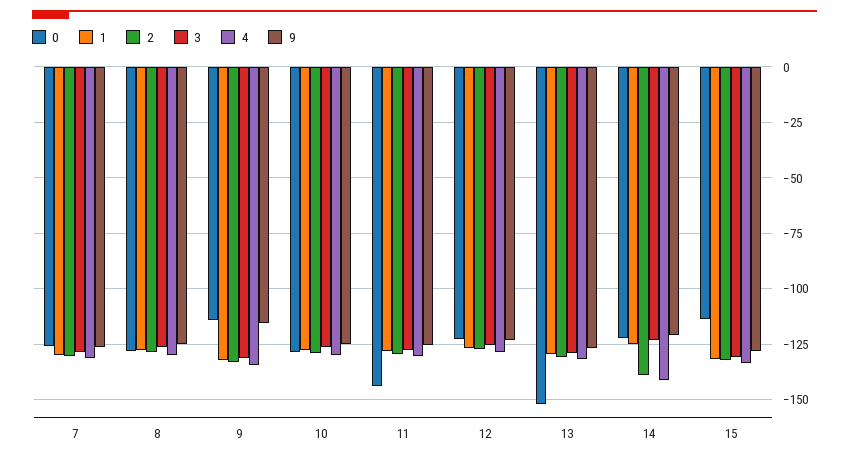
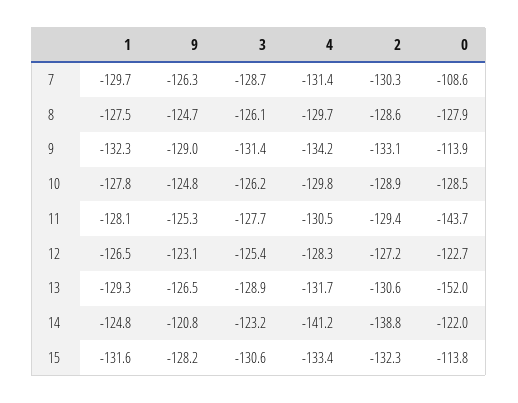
  {
    "0": {
-     "7": -125,
+     "7": -108.6,
      "8": -127.9,
      "9": -113.9,
      "10": -128.5,
      "11": -143.7,
      "12": -122.7,
      "13": -152,
      "14": -122,
      "15": -113.8
    },
    "1": {
      "7": -129.7,
      "8": -127.5,
      "9": -132.3,
      "10": -127.8,
      "11": -128.1,
      "12": -126.5,
      "13": -129.3,
      "14": -124.8,
      "15": -131.6
    },
    "2": {
      "7": -130.3,
      "8": -128.6,
      "9": -133.1,
      "10": -128.9,
      "11": -129.4,
      "12": -127.2,
      "13": -130.6,
      "14": -138.8,
      "15": -132.3
    },
    "3": {
      "7": -128.7,
      "8": -126.1,
      "9": -131.4,
      "10": -126.2,
      "11": -127.7,
      "12": -125.4,
      "13": -128.9,
      "14": -123.2,
      "15": -130.6
    },
    "4": {
      "7": -131.4,
      "8": -129.7,
      "9": -134.2,
      "10": -129.8,
      "11": -130.5,
      "12": -128.3,
      "13": -131.7,
      "14": -141.2,
      "15": -133.4
    },
    "9": {
      "7": -126.3,
      "8": -124.7,
-     "9": -115,
+     "9": -129,
      "10": -124.8,
      "11": -125.3,
      "12": -123.1,
      "13": -126.5,
      "14": -120.8,
      "15": -128.2
    }
  }

